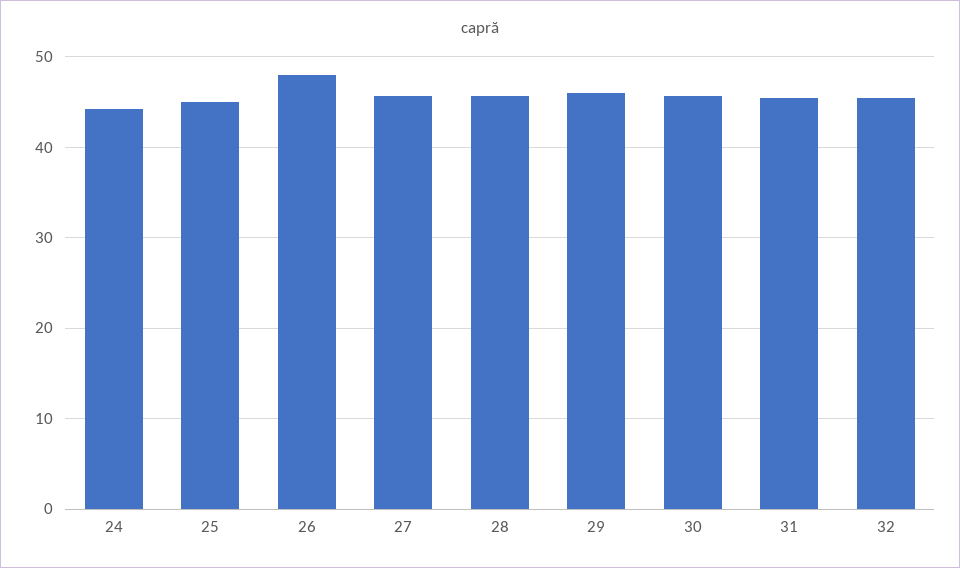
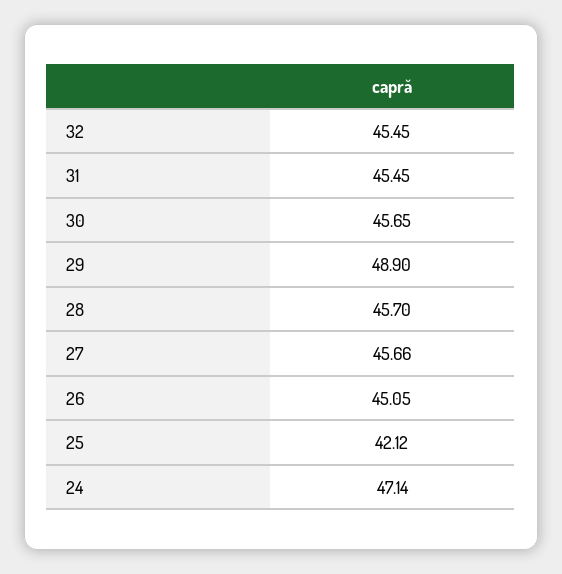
  {
-   "24": 44,
+   "24": 47.14,
-   "25": 45,
+   "25": 42.12,
-   "26": 48,
+   "26": 45.05,
    "27": 45.66,
    "28": 45.7,
-   "29": 46,
+   "29": 48.9,
    "30": 45.65,
    "31": 45.45,
    "32": 45.45
  }

